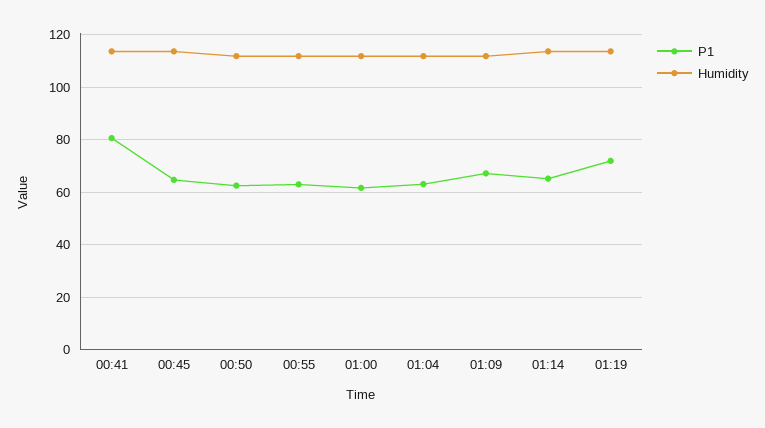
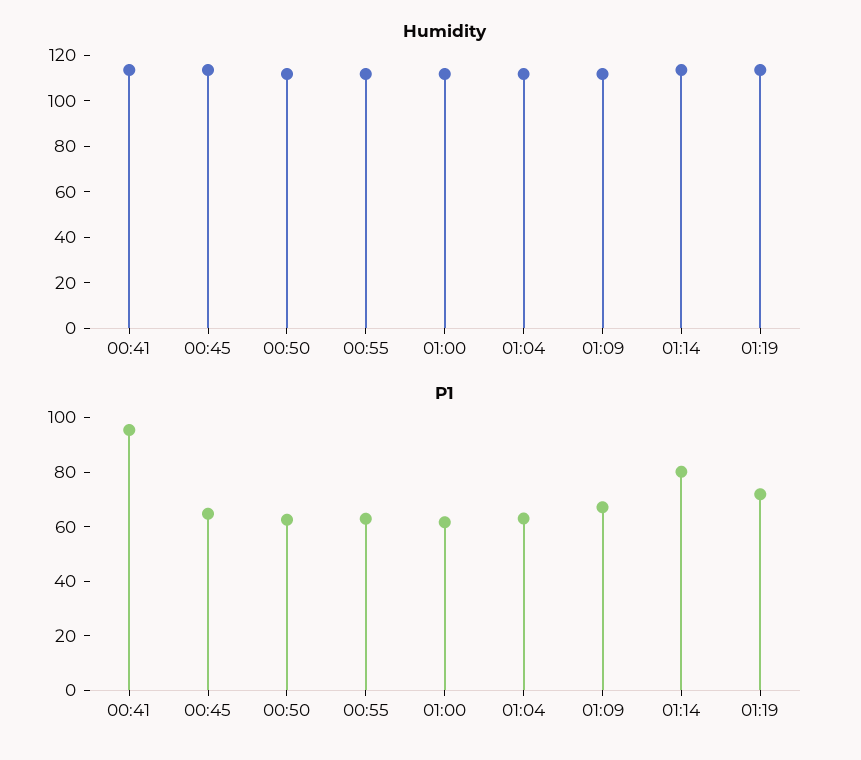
  {
    "P1": {
-     "00:41": 80,
+     "00:41": 95,
      "00:45": 65,
      "00:50": 62.5,
      "00:55": 62.5,
      "01:00": 62.5,
      "01:04": 62.5,
      "01:09": 67.5,
-     "01:14": 65,
+     "01:14": 80,
      "01:19": 72.5
    },
    "Humidity": {
      "00:41": 112.5,
      "00:45": 112.5,
      "00:50": 112.5,
      "00:55": 112.5,
      "01:00": 112.5,
      "01:04": 112.5,
      "01:09": 112.5,
      "01:14": 112.5,
      "01:19": 112.5
    }
  }

